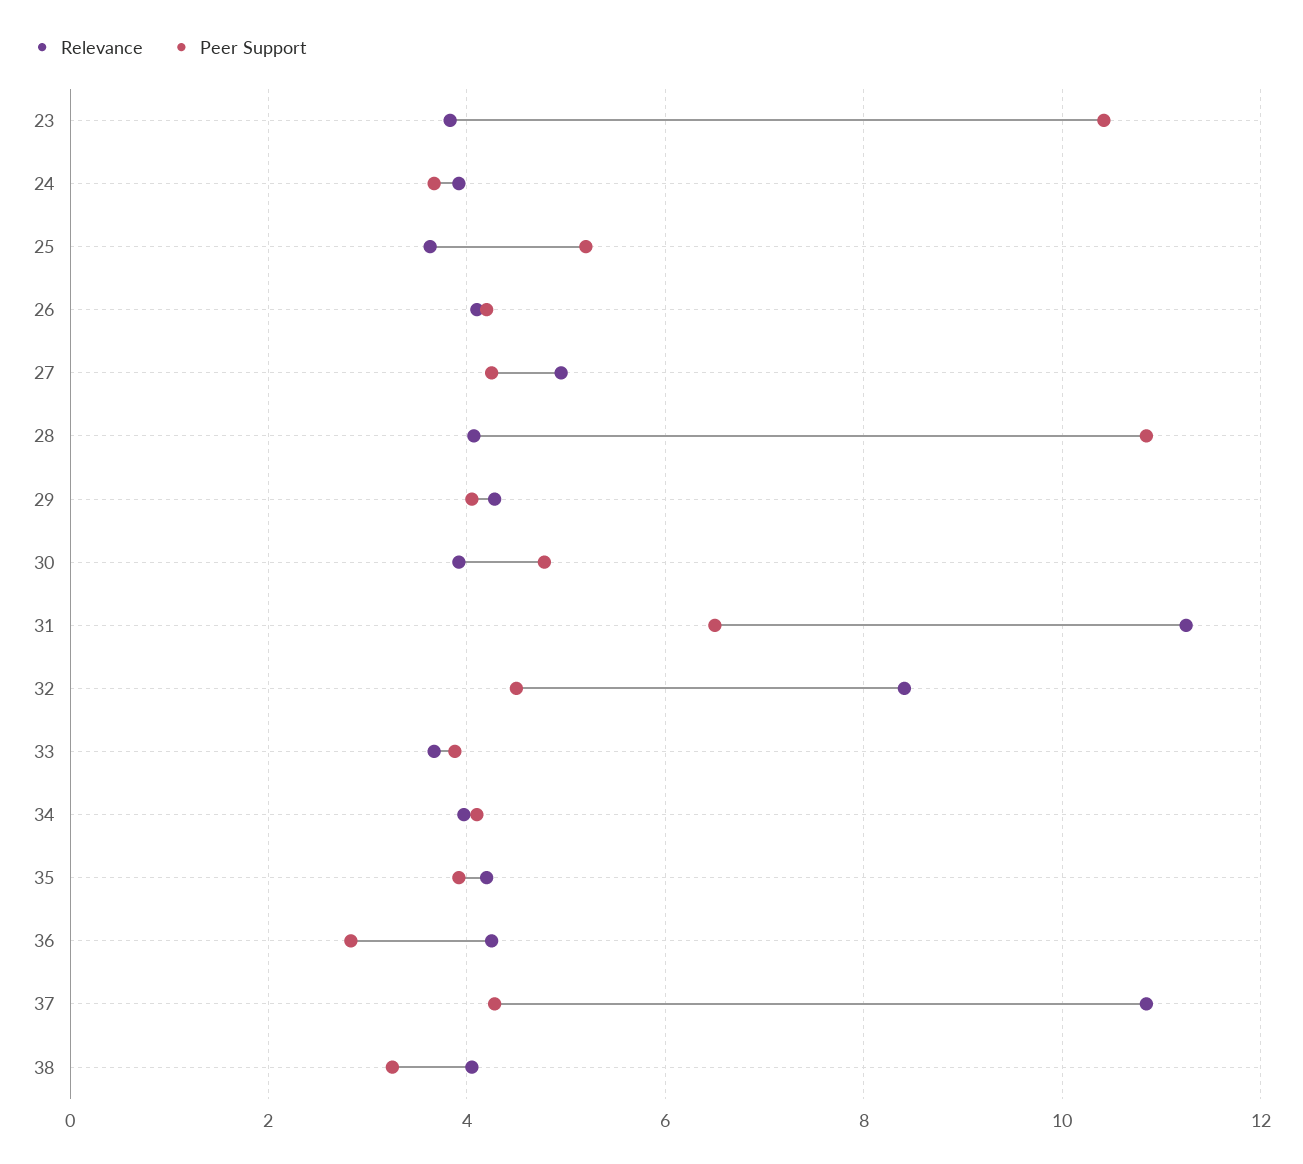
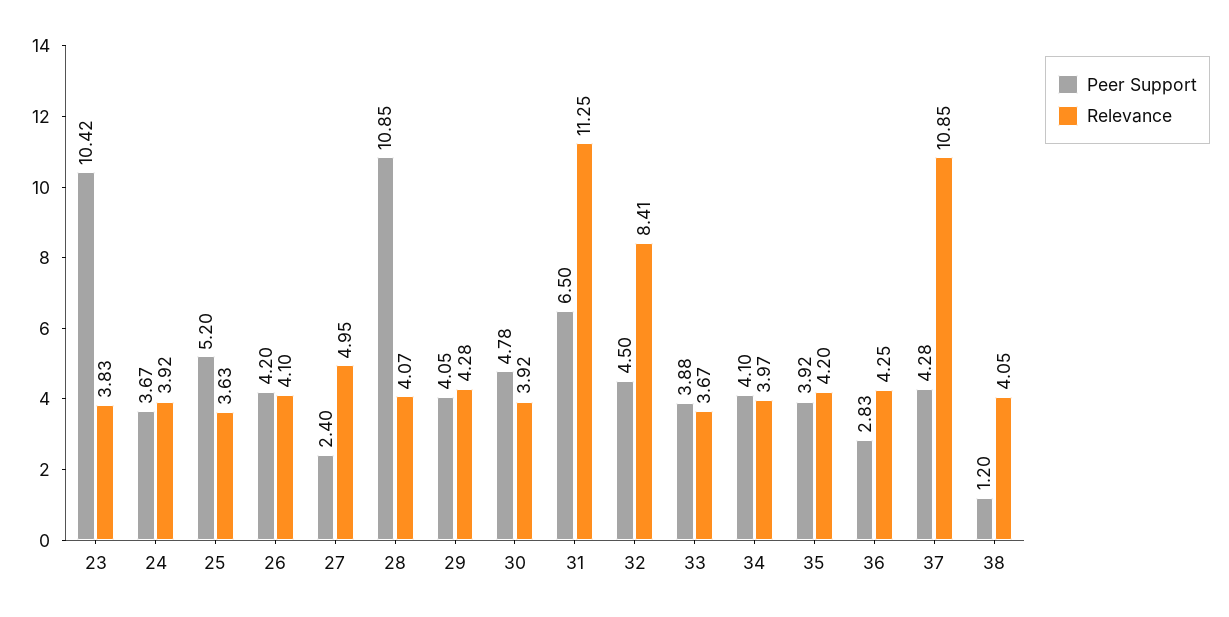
  {
    "Relevance": {
      "23": 3.83,
      "24": 3.92,
      "25": 3.63,
      "26": 4.1,
      "27": 4.95,
      "28": 4.07,
      "29": 4.28,
      "30": 3.92,
      "31": 11.25,
      "32": 8.41,
      "33": 3.67,
      "34": 3.97,
      "35": 4.2,
      "36": 4.25,
      "37": 10.85,
      "38": 4.05
    },
    "Peer Support": {
      "23": 10.42,
      "24": 3.67,
      "25": 5.2,
      "26": 4.2,
-     "27": 4.2,
+     "27": 2.4,
      "28": 10.85,
      "29": 4.05,
      "30": 4.78,
      "31": 6.5,
      "32": 4.5,
      "33": 3.88,
      "34": 4.1,
      "35": 3.92,
      "36": 2.83,
      "37": 4.28,
-     "38": 3.2
+     "38": 1.2
    }
  }

